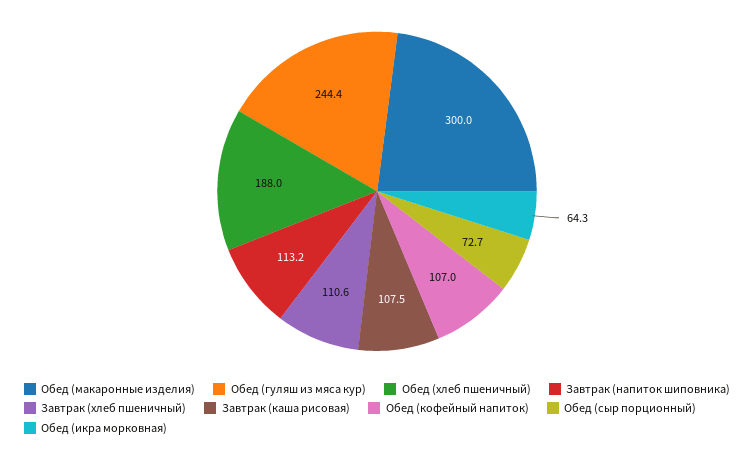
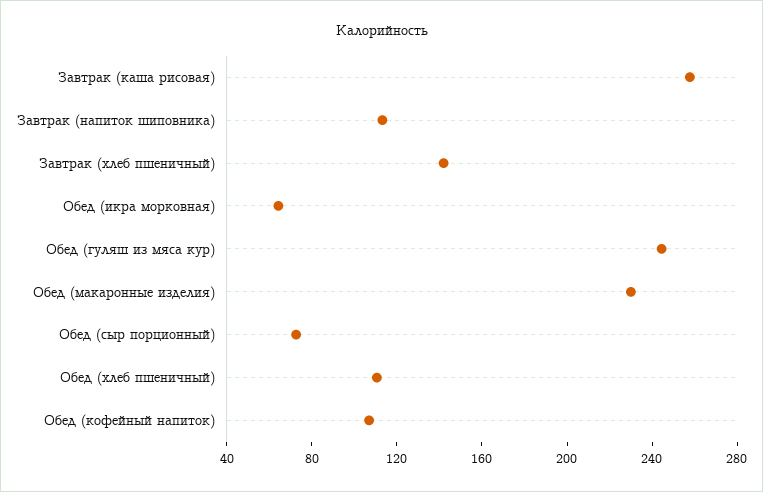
  {
-   "Обед (макаронные изделия)": 300,
+   "Обед (макаронные изделия)": 230,
    "Обед (гуляш из мяса кур)": 244.4,
-   "Обед (хлеб пшеничный)": 188,
+   "Обед (хлеб пшеничный)": 110,
    "Завтрак (напиток шиповника)": 113.2,
-   "Завтрак (хлеб пшеничный)": 110.6,
+   "Завтрак (хлеб пшеничный)": 140,
-   "Завтрак (каша рисовая)": 107.5,
+   "Завтрак (каша рисовая)": 260,
    "Обед (кофейный напиток)": 107,
    "Обед (сыр порционный)": 72.7,
    "Обед (икра морковная)": 64.3
  }

